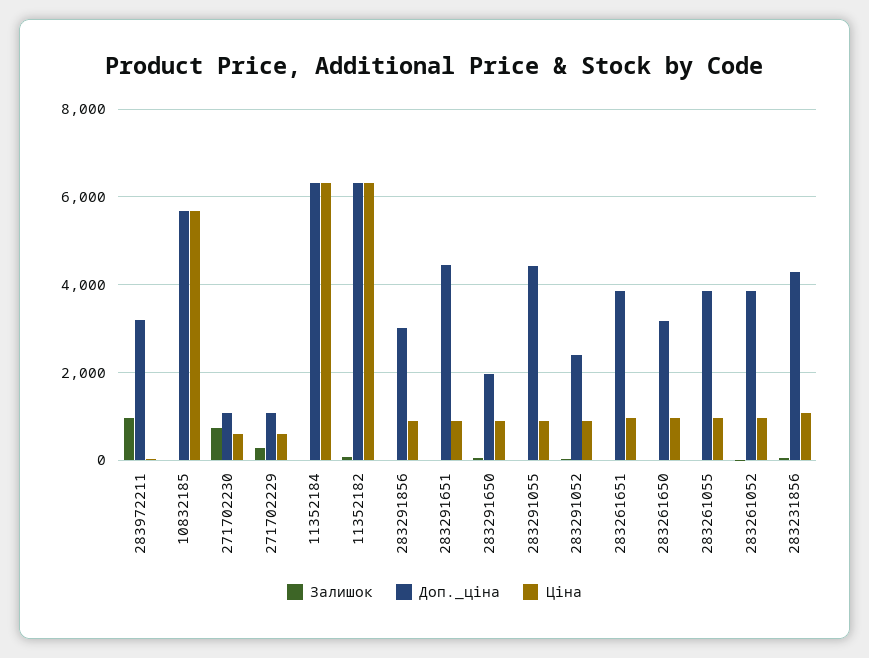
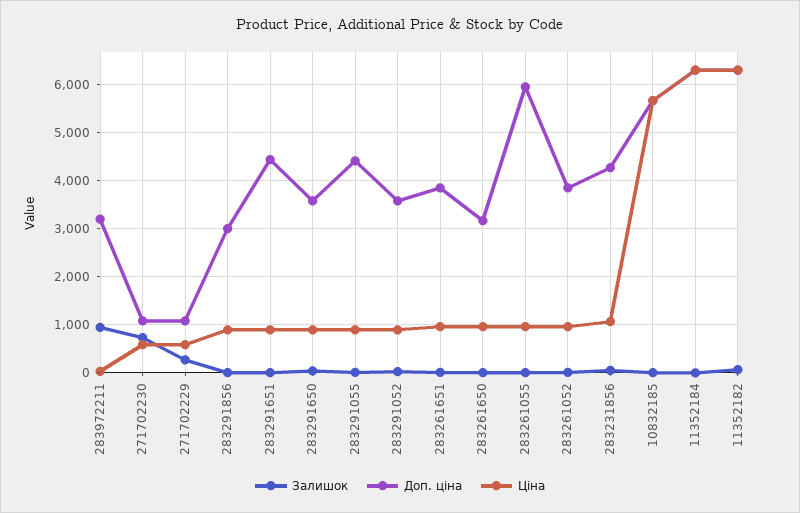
  {
    "Залишок": {
      "283972211": 1000,
      "10832185": 0,
      "271702230": 800,
      "271702229": 200,
      "11352184": 0,
      "11352182": 0,
      "283291856": 0,
      "283291651": 0,
      "283291650": 0,
      "283291055": 0,
      "283291052": 0,
      "283261651": 0,
      "283261650": 0,
      "283261055": 0,
      "283261052": 0,
      "283231856": 0
    },
    "Доп._ціна": {
      "283972211": 3200,
      "10832185": 5600,
      "271702230": 1000,
      "271702229": 1000,
      "11352184": 6400,
      "11352182": 6400,
      "283291856": 3000,
      "283291651": 4400,
-     "283291650": 2000,
+     "283291650": 3600,
      "283291055": 4400,
-     "283291052": 2400,
+     "283291052": 3600,
      "283261651": 3800,
      "283261650": 3200,
-     "283261055": 3800,
+     "283261055": 6000,
      "283261052": 3800,
      "283231856": 4200
    },
    "Ціна": {
      "283972211": 0,
      "10832185": 5600,
      "271702230": 600,
      "271702229": 600,
      "11352184": 6400,
      "11352182": 6400,
      "283291856": 800,
      "283291651": 800,
      "283291650": 800,
      "283291055": 800,
      "283291052": 800,
      "283261651": 1000,
      "283261650": 1000,
      "283261055": 1000,
      "283261052": 1000,
      "283231856": 1000
    }
  }

